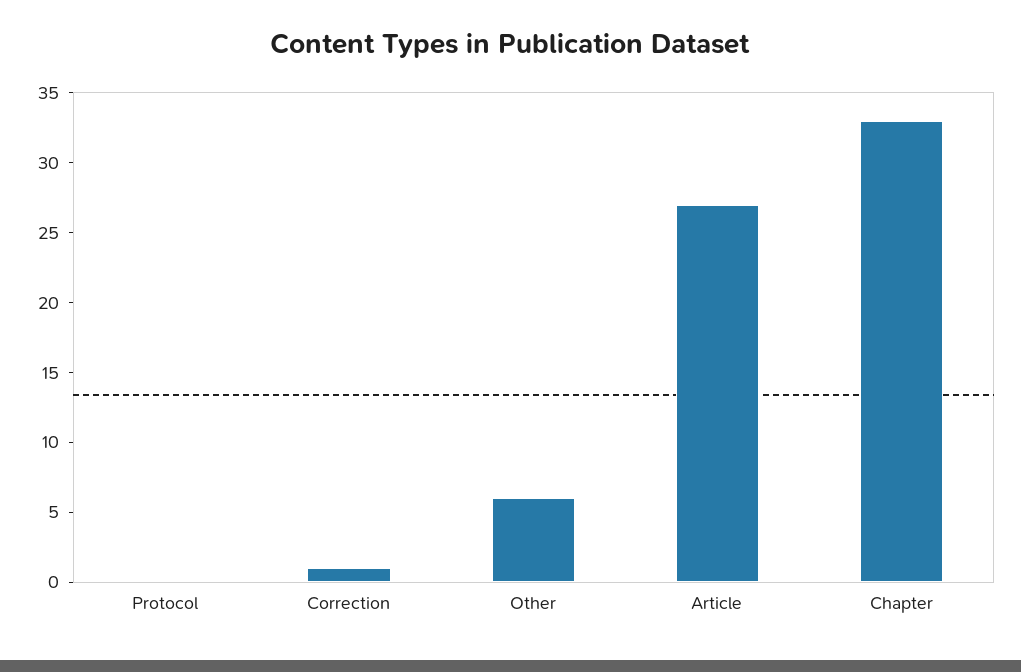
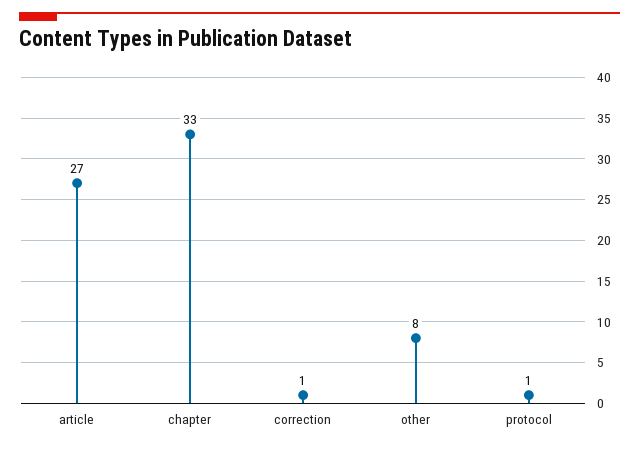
  {
-   "Protocol": 0,
+   "Protocol": 1,
    "Correction": 1,
-   "Other": 6,
+   "Other": 8,
    "Article": 27,
    "Chapter": 33
  }

